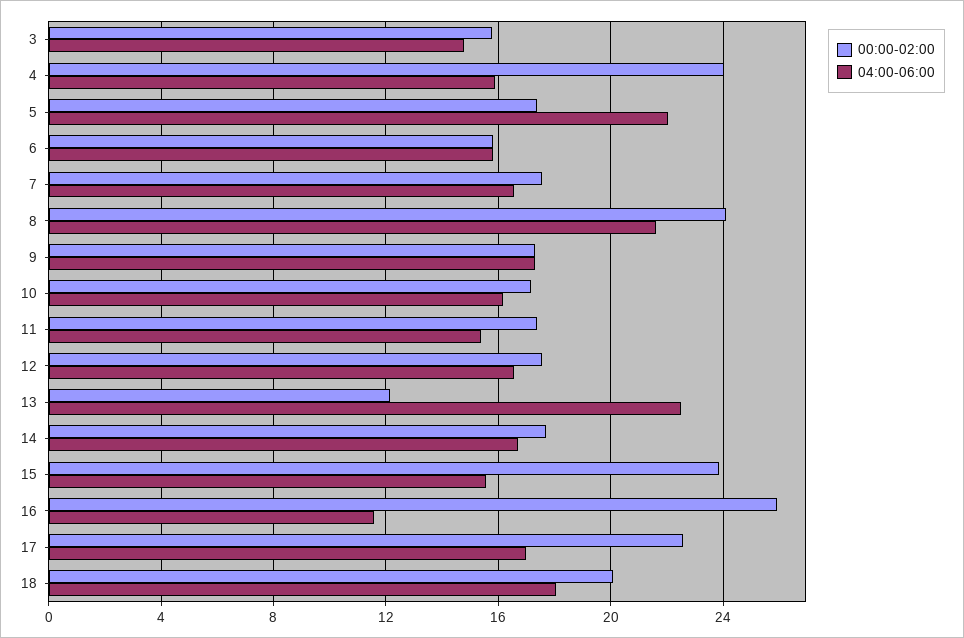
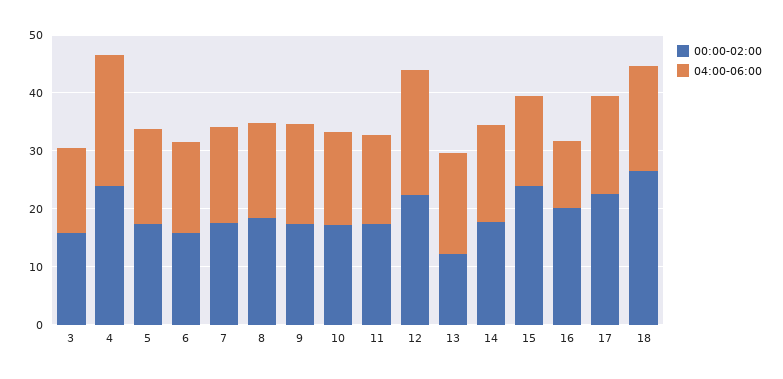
  {
    "00:00-02:00": {
      "3": 16,
      "4": 24,
      "5": 17.5,
      "6": 16,
      "7": 17.5,
-     "8": 24,
+     "8": 18,
      "9": 17.5,
      "10": 17,
      "11": 17.5,
-     "12": 17.5,
+     "12": 22,
      "13": 12,
      "14": 17.5,
      "15": 24,
-     "16": 26,
+     "16": 20,
      "17": 22.5,
-     "18": 20
+     "18": 26
    },
    "04:00-06:00": {
      "3": 15,
-     "4": 16,
+     "4": 22,
-     "5": 22,
+     "5": 16,
      "6": 16,
      "7": 16.5,
-     "8": 21.5,
+     "8": 16,
      "9": 17.5,
      "10": 16,
      "11": 15.5,
-     "12": 16.5,
+     "12": 22,
-     "13": 22.5,
+     "13": 18,
      "14": 16.5,
      "15": 15.5,
      "16": 11.5,
      "17": 17,
      "18": 18
    }
  }

